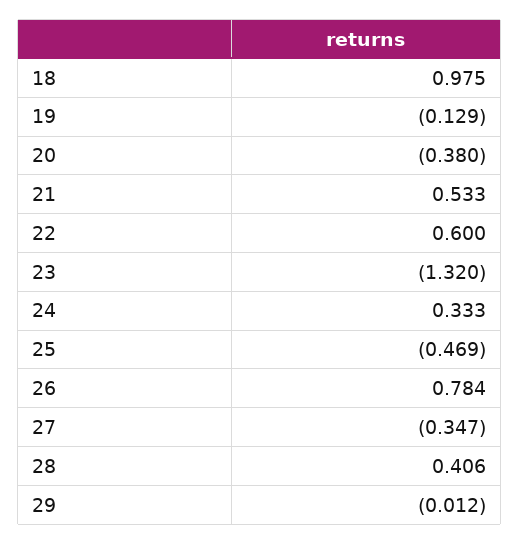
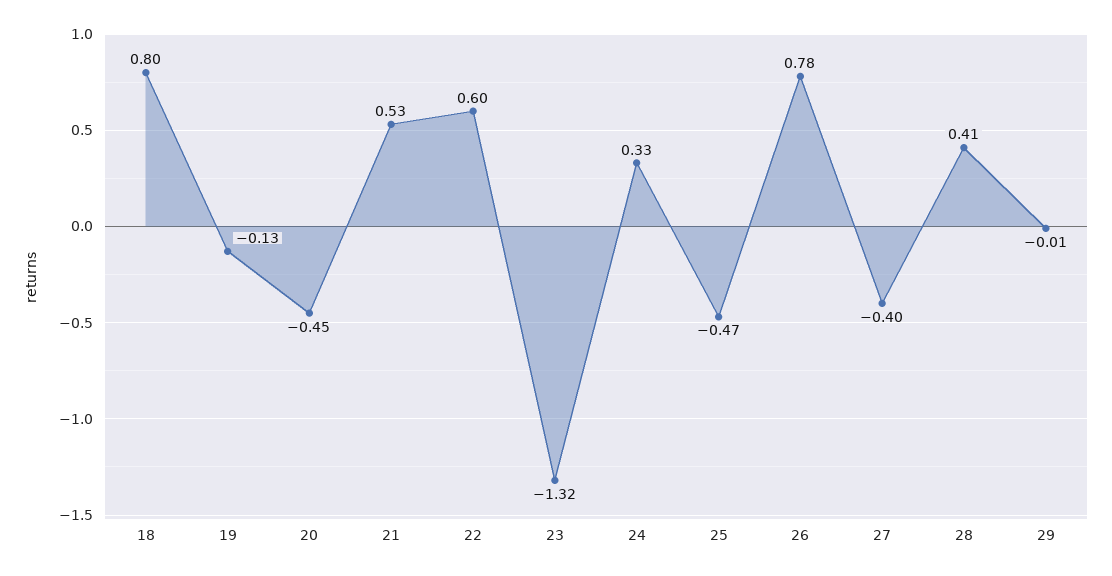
  {
-   "18": 0.975,
+   "18": 0.8,
    "19": -0.129,
-   "20": -0.38,
+   "20": -0.45,
    "21": 0.533,
    "22": 0.6,
    "23": -1.32,
    "24": 0.333,
    "25": -0.469,
    "26": 0.784,
-   "27": -0.347,
+   "27": -0.4,
    "28": 0.406,
    "29": -0.012
  }

